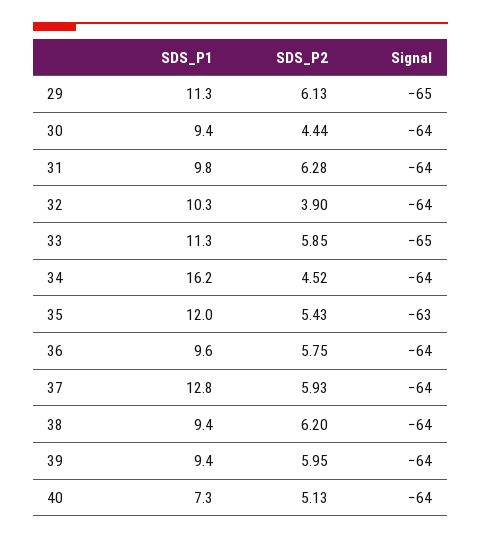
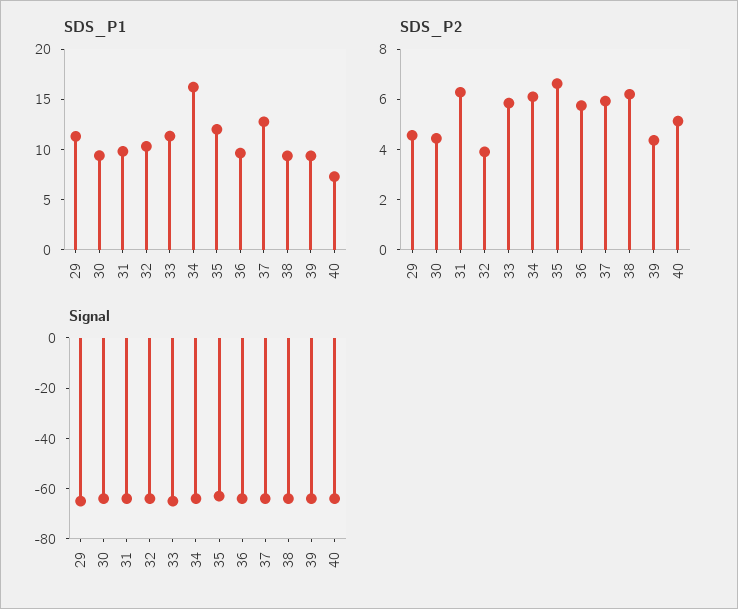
  {
    "SDS_P1": {
      "29": 11.3,
      "30": 9.4,
      "31": 9.8,
      "32": 10.3,
      "33": 11.3,
      "34": 16.2,
      "35": 12,
      "36": 9.6,
      "37": 12.8,
      "38": 9.4,
      "39": 9.4,
      "40": 7.3
    },
    "SDS_P2": {
-     "29": 6.13,
+     "29": 4.5,
      "30": 4.44,
      "31": 6.28,
      "32": 3.9,
      "33": 5.85,
-     "34": 4.52,
+     "34": 6,
-     "35": 5.43,
+     "35": 6.5,
      "36": 5.75,
      "37": 5.93,
      "38": 6.2,
-     "39": 5.95,
+     "39": 4.5,
      "40": 5.13
    },
    "Signal": {
      "29": -65,
      "30": -64,
      "31": -64,
      "32": -64,
      "33": -65,
      "34": -64,
      "35": -63,
      "36": -64,
      "37": -64,
      "38": -64,
      "39": -64,
      "40": -64
    }
  }

